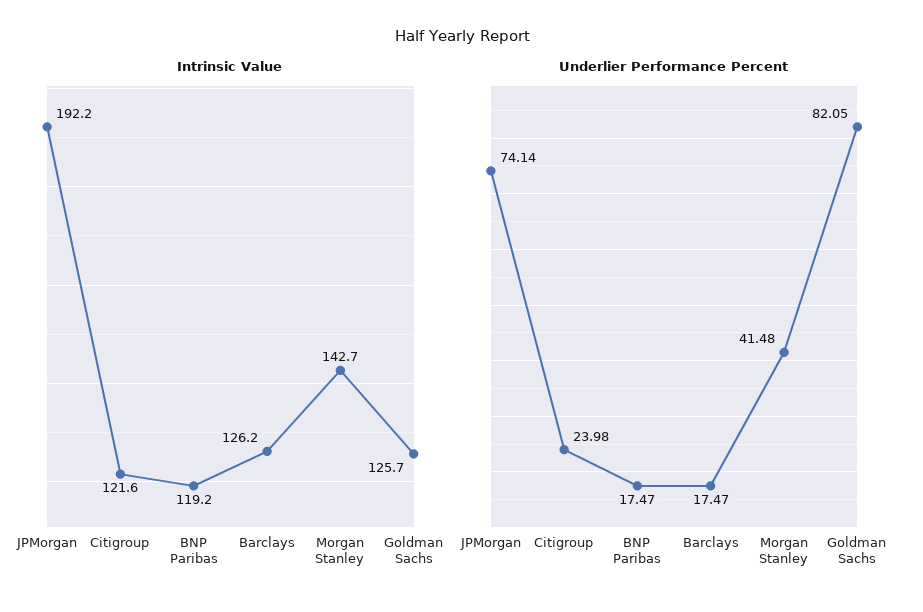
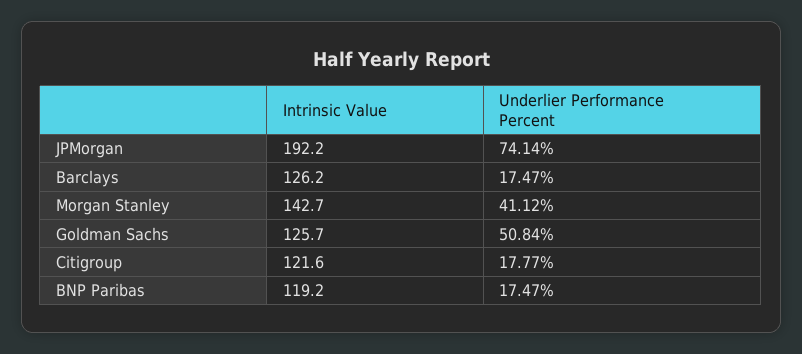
  {
    "Intrinsic Value": {
      "JPMorgan": 192.2,
      "Citigroup": 121.6,
      "BNP Paribas": 119.2,
      "Barclays": 126.2,
      "Morgan Stanley": 142.7,
      "Goldman Sachs": 125.7
    },
    "Underlier Performance Percent": {
      "JPMorgan": 74.14,
-     "Citigroup": 23.98,
+     "Citigroup": 17.77,
      "BNP Paribas": 17.47,
      "Barclays": 17.47,
-     "Morgan Stanley": 41.48,
+     "Morgan Stanley": 41.12,
-     "Goldman Sachs": 82.05
+     "Goldman Sachs": 50.84
    }
  }

